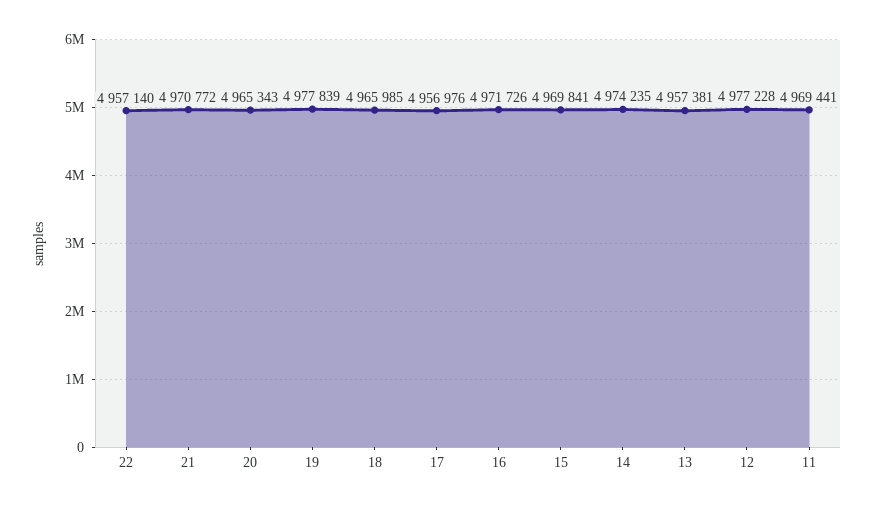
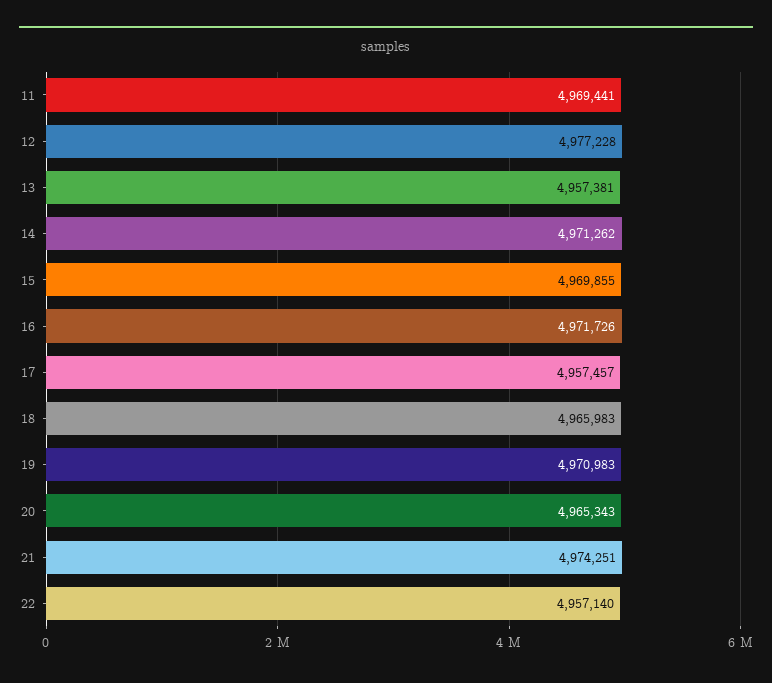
  {
    "22": 4957140,
-   "21": 4970772,
+   "21": 4974251,
    "20": 4965343,
-   "19": 4977839,
+   "19": 4970983,
-   "18": 4965985,
+   "18": 4965983,
-   "17": 4956976,
+   "17": 4957457,
    "16": 4971726,
-   "15": 4969841,
+   "15": 4969855,
-   "14": 4974235,
+   "14": 4971262,
    "13": 4957381,
    "12": 4977228,
    "11": 4969441
  }

